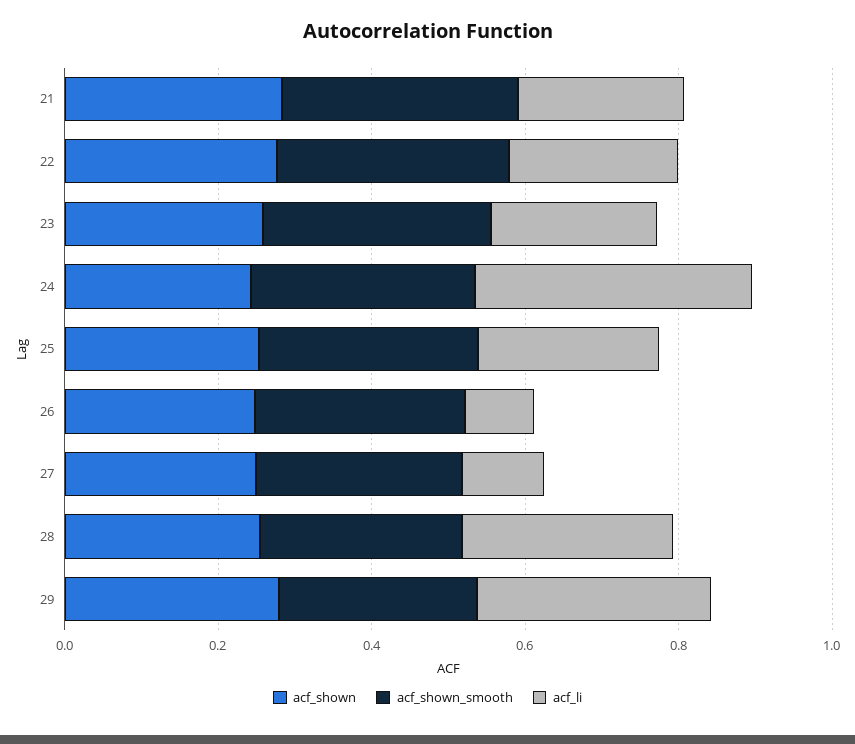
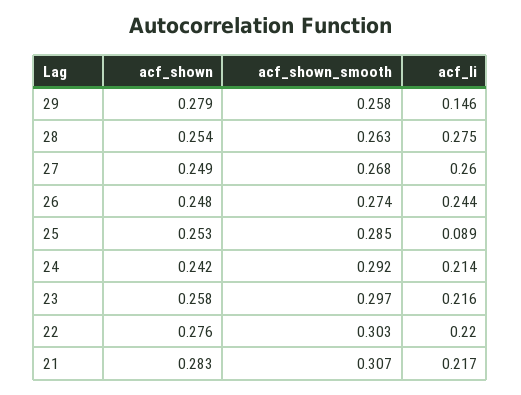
  {
    "acf_shown": {
      "21": 0.283,
      "22": 0.276,
      "23": 0.258,
      "24": 0.242,
      "25": 0.253,
      "26": 0.248,
      "27": 0.249,
      "28": 0.254,
      "29": 0.279
    },
    "acf_shown_smooth": {
      "21": 0.307,
      "22": 0.303,
      "23": 0.297,
      "24": 0.292,
      "25": 0.285,
      "26": 0.274,
      "27": 0.268,
      "28": 0.263,
      "29": 0.258
    },
    "acf_li": {
      "21": 0.217,
      "22": 0.22,
      "23": 0.216,
-     "24": 0.35,
+     "24": 0.214,
-     "25": 0.25,
+     "25": 0.089,
-     "26": 0.1,
+     "26": 0.244,
-     "27": 0.1,
+     "27": 0.26,
      "28": 0.275,
-     "29": 0.3
+     "29": 0.146
    }
  }

